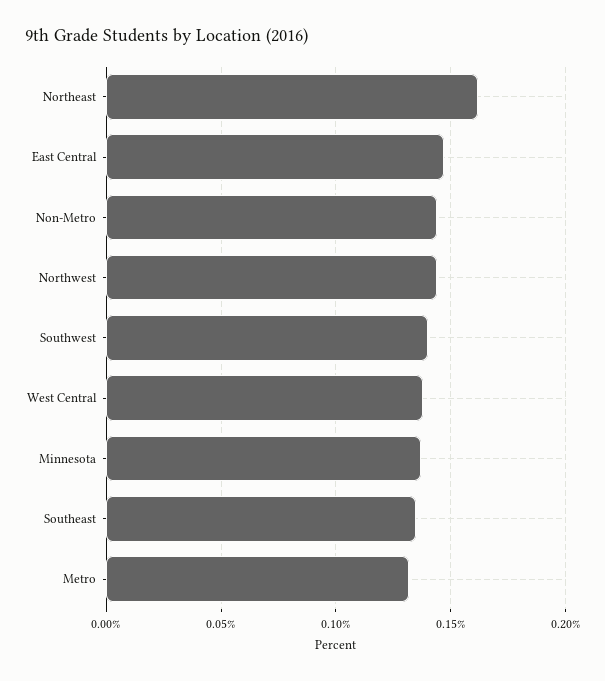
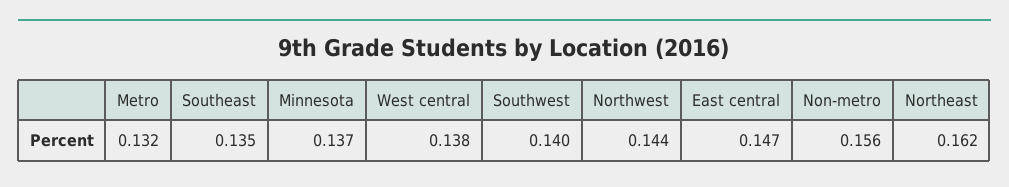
  {
    "Northeast": 0.162,
    "East Central": 0.147,
-   "Non-Metro": 0.145,
+   "Non-Metro": 0.156,
    "Northwest": 0.144,
    "Southwest": 0.14,
    "West Central": 0.138,
    "Minnesota": 0.137,
    "Southeast": 0.135,
    "Metro": 0.132
  }

